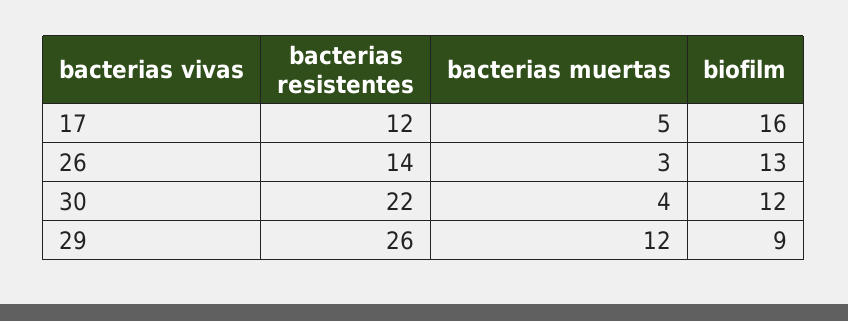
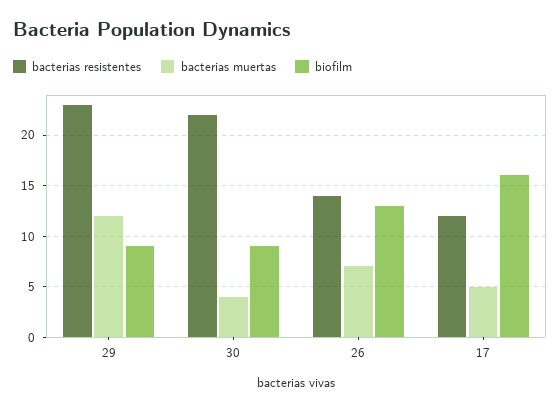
  {
    "bacterias resistentes": {
      "17": 12,
      "26": 14,
      "30": 22,
-     "29": 26
+     "29": 23
    },
    "bacterias muertas": {
      "17": 5,
-     "26": 3,
+     "26": 7,
      "30": 4,
      "29": 12
    },
    "biofilm": {
      "17": 16,
      "26": 13,
-     "30": 12,
+     "30": 9,
      "29": 9
    }
  }

